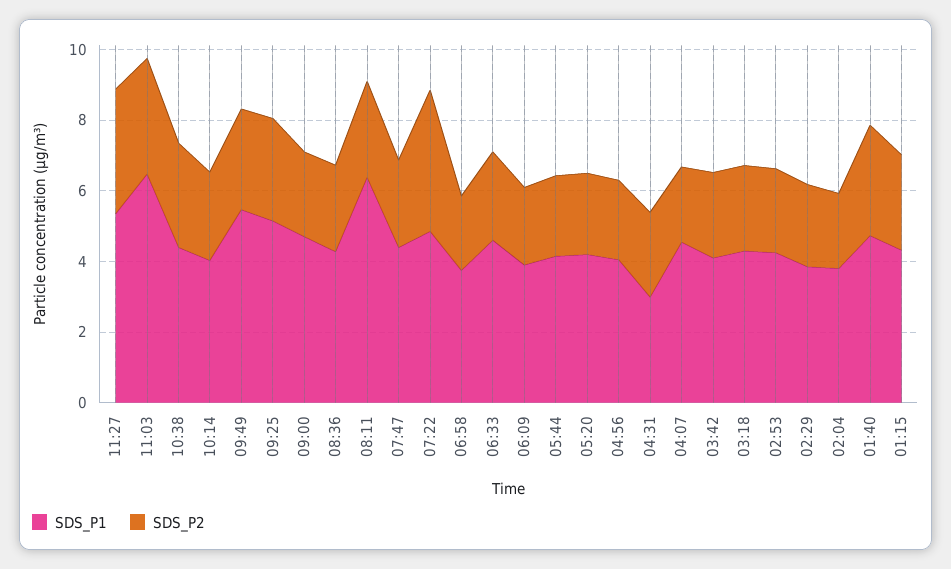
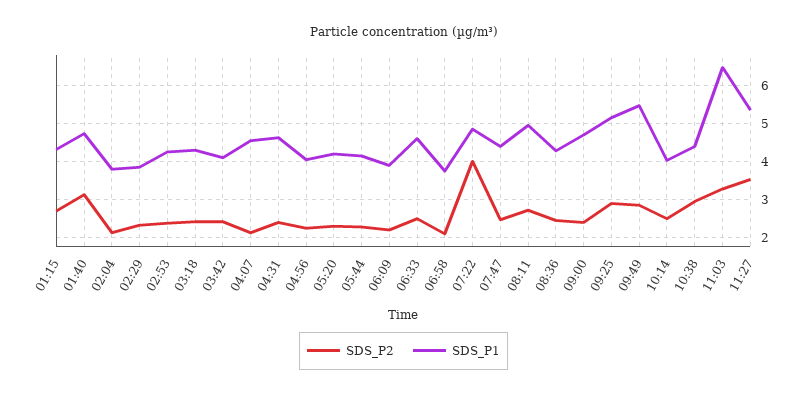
  {
    "SDS_P1": {
      "11:27": 5.4,
      "11:03": 6.4,
      "10:38": 4.4,
      "10:14": 4,
      "09:49": 5.4,
      "09:25": 5.2,
      "09:00": 4.8,
      "08:36": 4.2,
-     "08:11": 6.5,
+     "08:11": 5,
      "07:47": 4.4,
      "07:22": 4.8,
      "06:58": 3.8,
      "06:33": 4.6,
      "06:09": 4,
      "05:44": 4.2,
      "05:20": 4.2,
      "04:56": 4,
-     "04:31": 3,
+     "04:31": 4.6,
      "04:07": 4.6,
      "03:42": 4.2,
      "03:18": 4.4,
      "02:53": 4.2,
      "02:29": 3.8,
      "02:04": 3.8,
      "01:40": 4.8,
      "01:15": 4.4
    },
    "SDS_P2": {
      "11:27": 3.6,
      "11:03": 3.2,
      "10:38": 3,
      "10:14": 2.6,
      "09:49": 2.8,
      "09:25": 3,
      "09:00": 2.4,
      "08:36": 2.4,
      "08:11": 2.8,
      "07:47": 2.4,
      "07:22": 4,
      "06:58": 2.2,
      "06:33": 2.6,
      "06:09": 2.2,
      "05:44": 2.2,
      "05:20": 2.4,
      "04:56": 2.2,
      "04:31": 2.4,
      "04:07": 2.2,
      "03:42": 2.4,
      "03:18": 2.4,
      "02:53": 2.4,
      "02:29": 2.4,
      "02:04": 2.2,
      "01:40": 3.2,
      "01:15": 2.8
    }
  }

